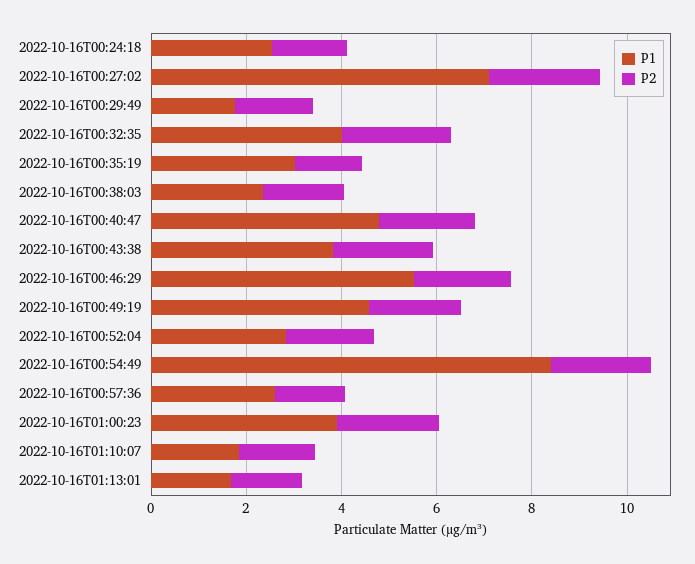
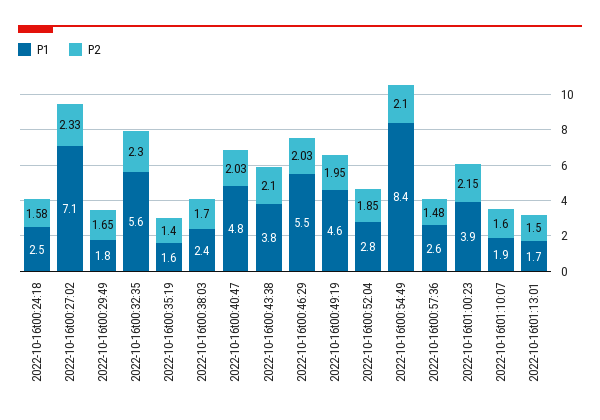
  {
    "P1": {
      "2022-10-16T00:24:18": 2.5,
      "2022-10-16T00:27:02": 7.1,
      "2022-10-16T00:29:49": 1.8,
-     "2022-10-16T00:32:35": 4,
+     "2022-10-16T00:32:35": 5.6,
-     "2022-10-16T00:35:19": 3,
+     "2022-10-16T00:35:19": 1.6,
      "2022-10-16T00:38:03": 2.4,
      "2022-10-16T00:40:47": 4.8,
      "2022-10-16T00:43:38": 3.8,
      "2022-10-16T00:46:29": 5.5,
      "2022-10-16T00:49:19": 4.6,
      "2022-10-16T00:52:04": 2.8,
      "2022-10-16T00:54:49": 8.4,
      "2022-10-16T00:57:36": 2.6,
      "2022-10-16T01:00:23": 3.9,
      "2022-10-16T01:10:07": 1.9,
      "2022-10-16T01:13:01": 1.7
    },
    "P2": {
      "2022-10-16T00:24:18": 1.58,
      "2022-10-16T00:27:02": 2.33,
      "2022-10-16T00:29:49": 1.65,
      "2022-10-16T00:32:35": 2.3,
      "2022-10-16T00:35:19": 1.4,
      "2022-10-16T00:38:03": 1.7,
      "2022-10-16T00:40:47": 2.03,
      "2022-10-16T00:43:38": 2.1,
      "2022-10-16T00:46:29": 2.03,
      "2022-10-16T00:49:19": 1.95,
      "2022-10-16T00:52:04": 1.85,
      "2022-10-16T00:54:49": 2.1,
      "2022-10-16T00:57:36": 1.48,
      "2022-10-16T01:00:23": 2.15,
      "2022-10-16T01:10:07": 1.6,
      "2022-10-16T01:13:01": 1.5
    }
  }

